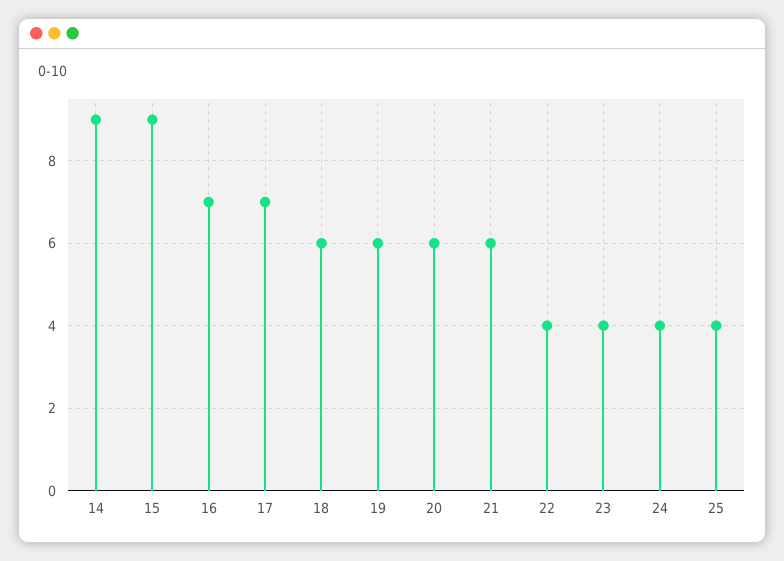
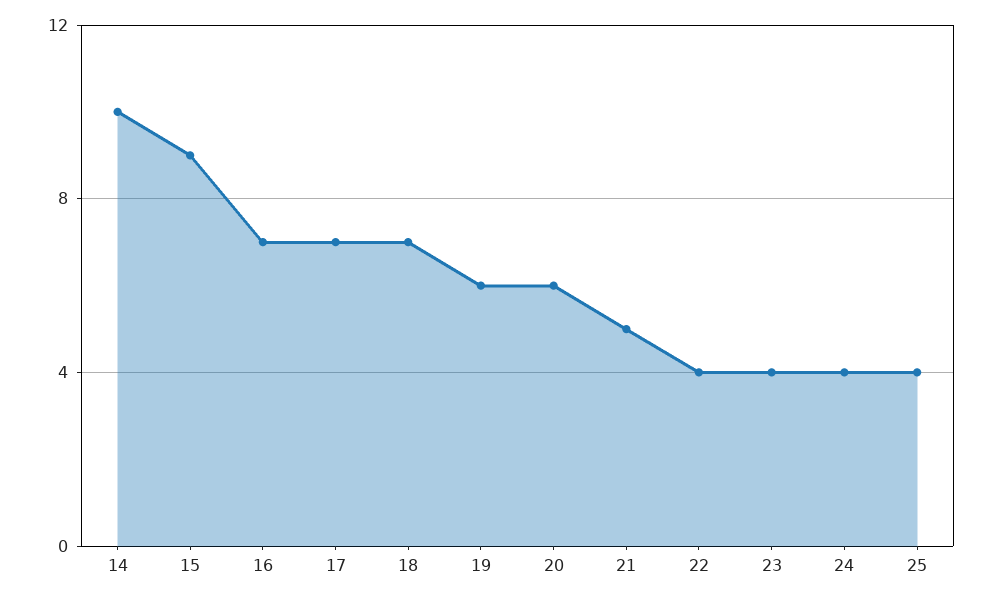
  {
-   "14": 9,
+   "14": 10,
    "15": 9,
    "16": 7,
    "17": 7,
-   "18": 6,
+   "18": 7,
    "19": 6,
    "20": 6,
-   "21": 6,
+   "21": 5,
    "22": 4,
    "23": 4,
    "24": 4,
    "25": 4
  }

